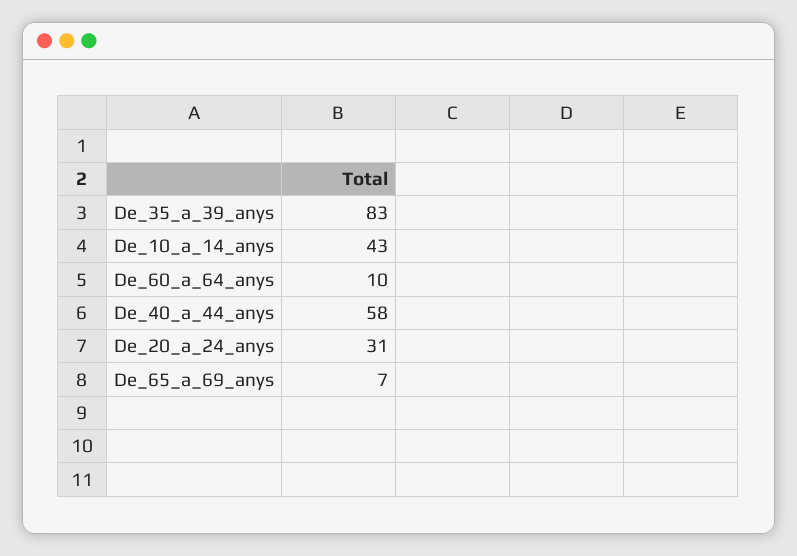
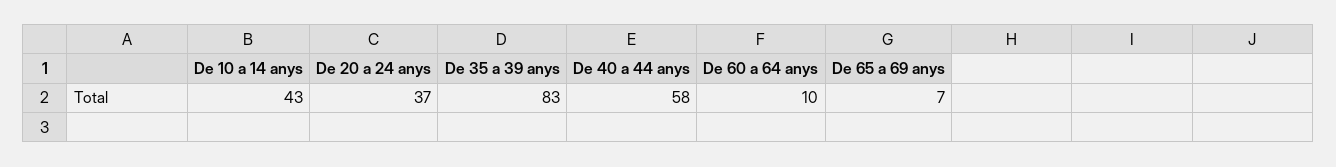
  {
    "De_35_a_39_anys": 83,
    "De_10_a_14_anys": 43,
    "De_60_a_64_anys": 10,
    "De_40_a_44_anys": 58,
-   "De_20_a_24_anys": 31,
+   "De_20_a_24_anys": 37,
    "De_65_a_69_anys": 7
  }

